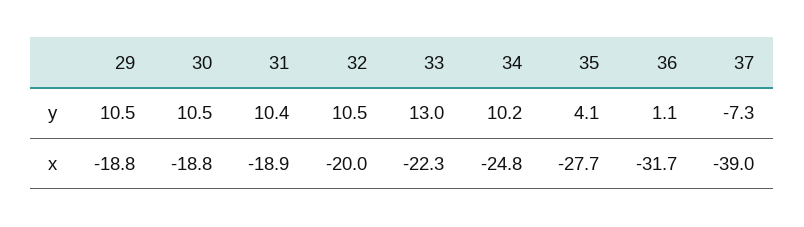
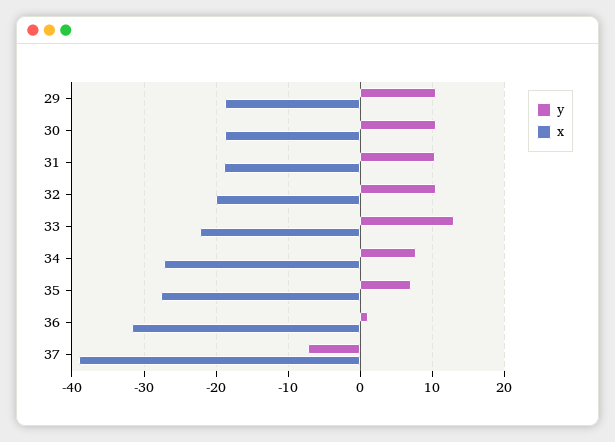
  {
    "y": {
      "29": 10.5,
      "30": 10.5,
      "31": 10.4,
      "32": 10.5,
      "33": 13,
-     "34": 10.2,
+     "34": 8,
-     "35": 4.1,
+     "35": 7,
      "36": 1.1,
      "37": -7.3
    },
    "x": {
      "29": -18.8,
      "30": -18.8,
      "31": -18.9,
      "32": -20,
      "33": -22.3,
-     "34": -24.8,
+     "34": -27,
      "35": -27.7,
      "36": -31.7,
      "37": -39
    }
  }

